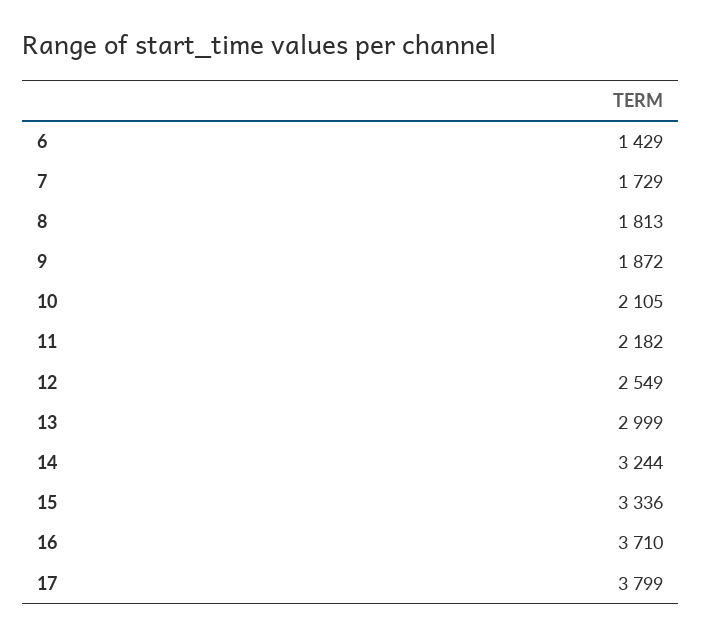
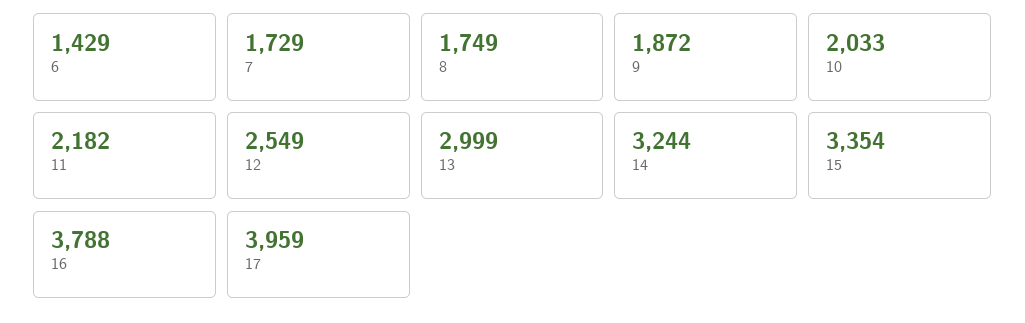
  {
    "6": 1429,
    "7": 1729,
-   "8": 1813,
+   "8": 1749,
    "9": 1872,
-   "10": 2105,
+   "10": 2033,
    "11": 2182,
    "12": 2549,
    "13": 2999,
    "14": 3244,
-   "15": 3336,
+   "15": 3354,
-   "16": 3710,
+   "16": 3788,
-   "17": 3799
+   "17": 3959
  }

